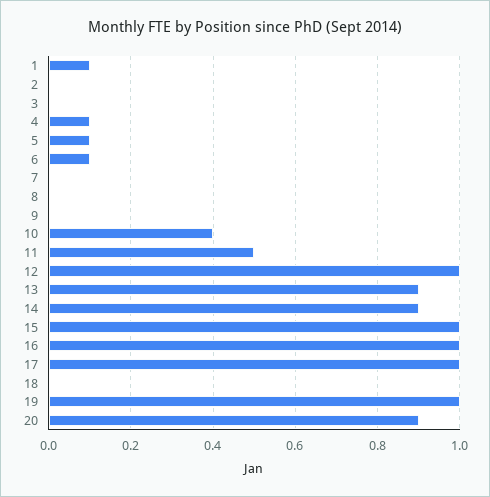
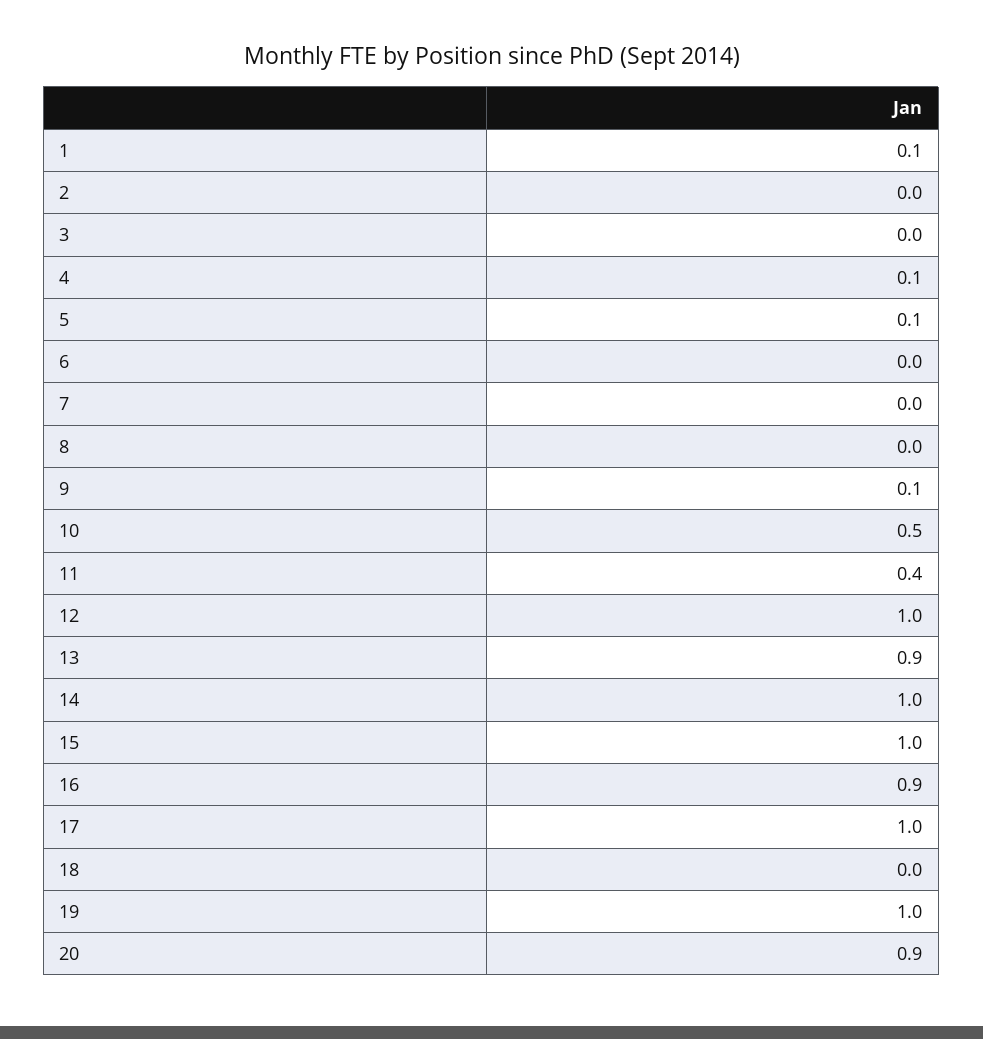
  {
    "1": 0.1,
    "2": 0,
    "3": 0,
    "4": 0.1,
    "5": 0.1,
-   "6": 0.1,
+   "6": 0,
    "7": 0,
    "8": 0,
-   "9": 0,
+   "9": 0.1,
-   "10": 0.4,
+   "10": 0.5,
-   "11": 0.5,
+   "11": 0.4,
    "12": 1,
    "13": 0.9,
-   "14": 0.9,
+   "14": 1,
    "15": 1,
-   "16": 1,
+   "16": 0.9,
    "17": 1,
    "18": 0,
    "19": 1,
    "20": 0.9
  }

